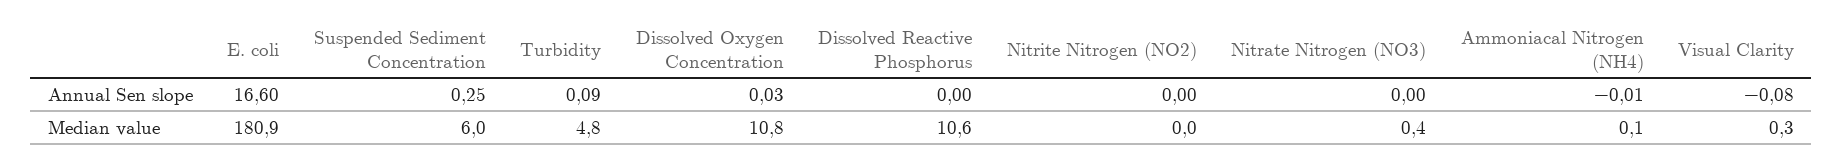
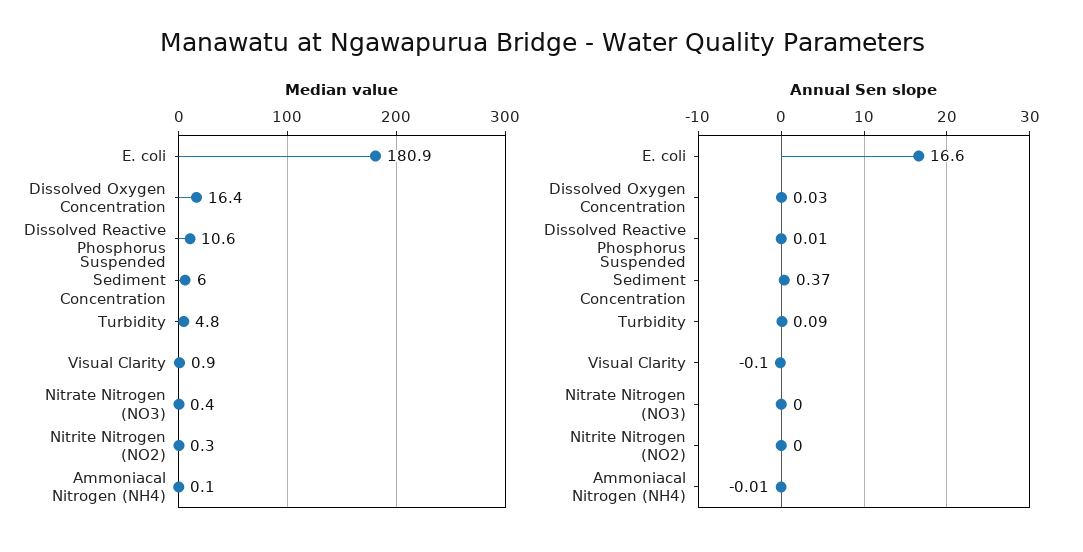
  {
    "Annual Sen slope": {
      "E. coli": 16.6,
-     "Suspended Sediment Concentration": 0.25,
+     "Suspended Sediment Concentration": 0.37,
      "Turbidity": 0.09,
      "Dissolved Oxygen Concentration": 0.03,
-     "Dissolved Reactive Phosphorus": 0,
+     "Dissolved Reactive Phosphorus": 0.01,
      "Nitrite Nitrogen (NO2)": 0,
      "Nitrate Nitrogen (NO3)": 0,
      "Ammoniacal Nitrogen (NH4)": -0.01,
-     "Visual Clarity": -0.08
+     "Visual Clarity": -0.1
    },
    "Median value": {
      "E. coli": 180.9,
      "Suspended Sediment Concentration": 6,
      "Turbidity": 4.8,
-     "Dissolved Oxygen Concentration": 10.8,
+     "Dissolved Oxygen Concentration": 16.4,
      "Dissolved Reactive Phosphorus": 10.6,
-     "Nitrite Nitrogen (NO2)": 0,
+     "Nitrite Nitrogen (NO2)": 0.3,
      "Nitrate Nitrogen (NO3)": 0.4,
      "Ammoniacal Nitrogen (NH4)": 0.1,
-     "Visual Clarity": 0.3
+     "Visual Clarity": 0.9
    }
  }

